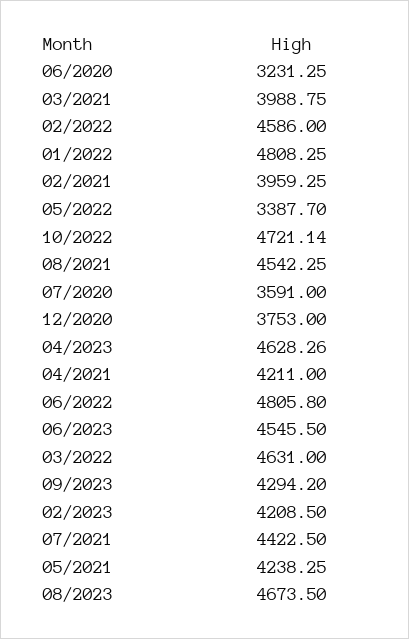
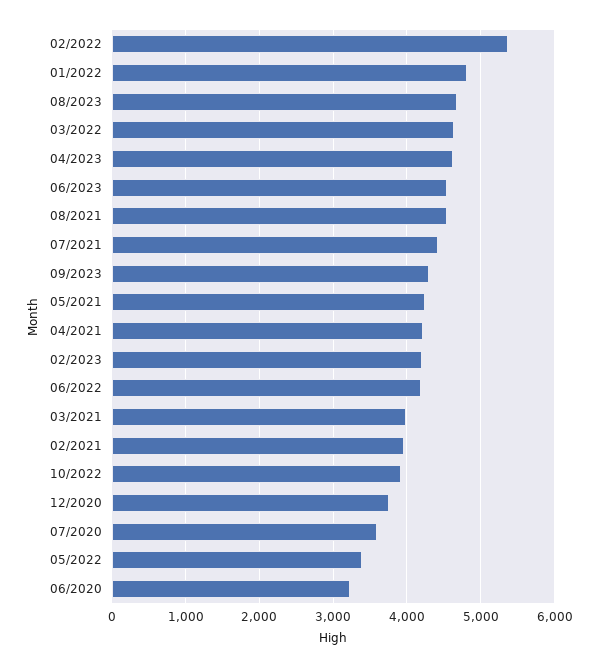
  {
    "06/2020": 3231.25,
    "03/2021": 3988.75,
-   "02/2022": 4586,
+   "02/2022": 5400,
    "01/2022": 4808.25,
    "02/2021": 3959.25,
    "05/2022": 3387.7,
-   "10/2022": 4721.14,
+   "10/2022": 3900,
    "08/2021": 4542.25,
    "07/2020": 3591,
    "12/2020": 3753,
    "04/2023": 4628.26,
    "04/2021": 4211,
-   "06/2022": 4805.8,
+   "06/2022": 4200,
    "06/2023": 4545.5,
    "03/2022": 4631,
    "09/2023": 4294.2,
    "02/2023": 4208.5,
    "07/2021": 4422.5,
    "05/2021": 4238.25,
    "08/2023": 4673.5
  }

